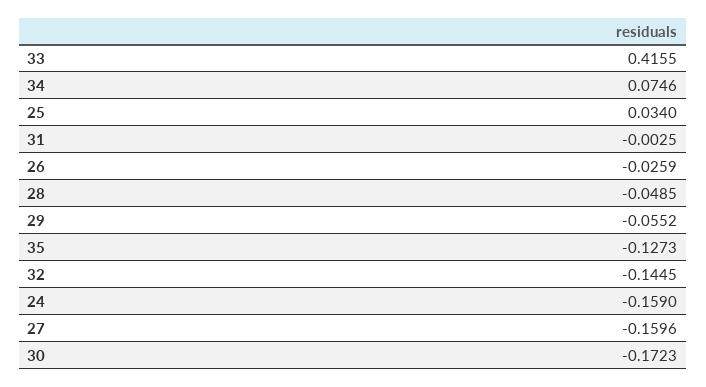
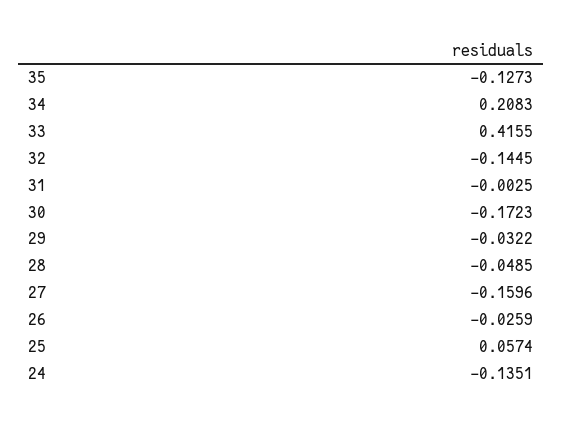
  {
    "33": 0.4155,
-   "34": 0.0746,
+   "34": 0.2083,
-   "25": 0.034,
+   "25": 0.0574,
    "31": -0.0025,
    "26": -0.0259,
    "28": -0.0485,
-   "29": -0.0552,
+   "29": -0.0322,
    "35": -0.1273,
    "32": -0.1445,
-   "24": -0.159,
+   "24": -0.1351,
    "27": -0.1596,
    "30": -0.1723
  }

